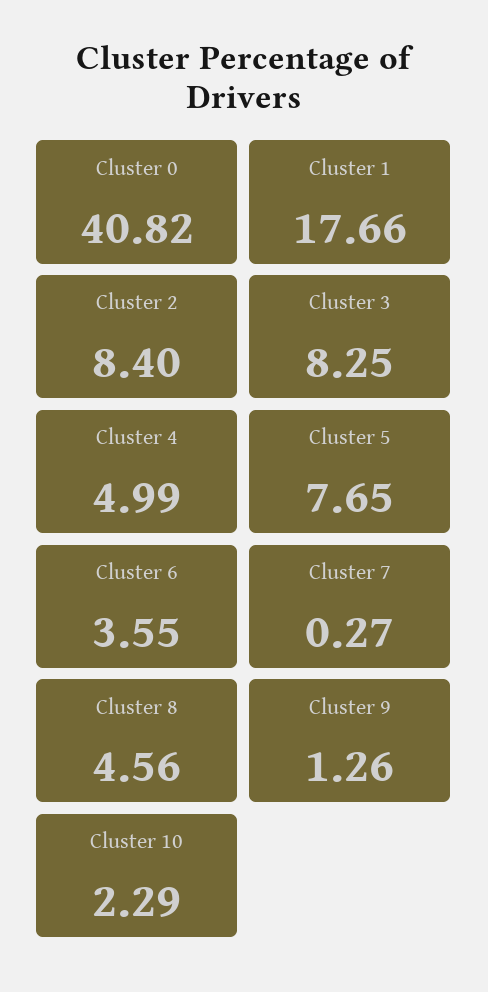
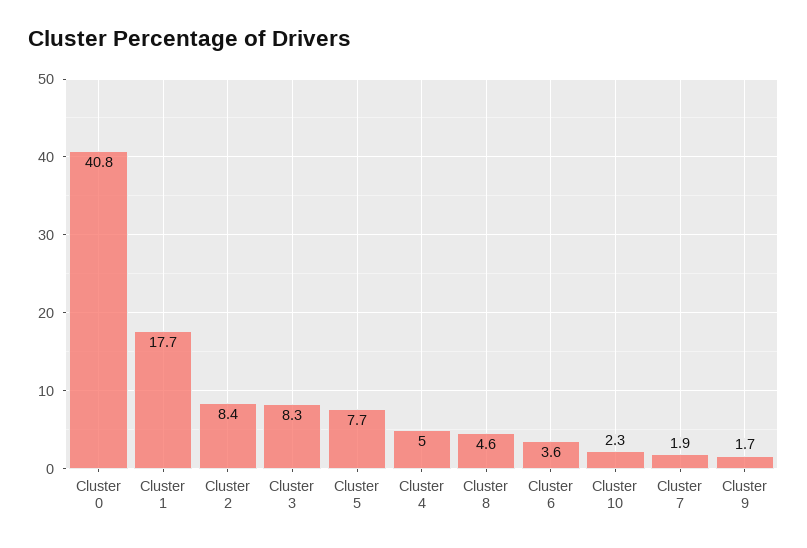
  {
    "Cluster 0": 40.82,
    "Cluster 1": 17.66,
    "Cluster 2": 8.4,
    "Cluster 3": 8.25,
    "Cluster 4": 4.99,
    "Cluster 5": 7.65,
    "Cluster 6": 3.55,
-   "Cluster 7": 0.27,
+   "Cluster 7": 1.9,
    "Cluster 8": 4.56,
-   "Cluster 9": 1.26,
+   "Cluster 9": 1.7,
    "Cluster 10": 2.29
  }

